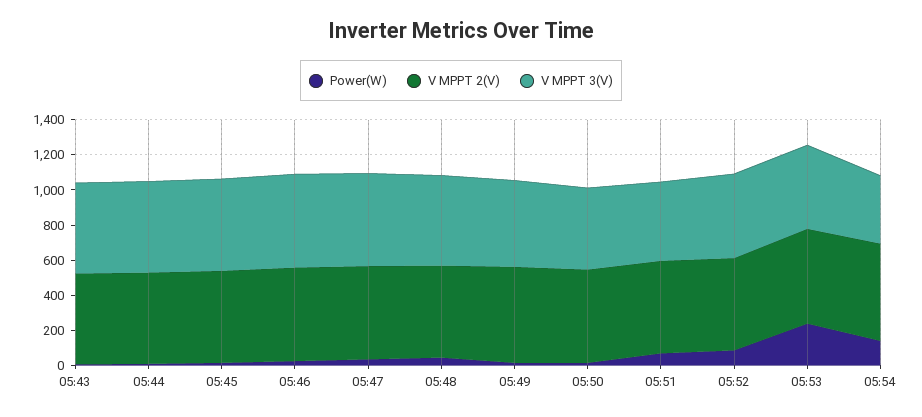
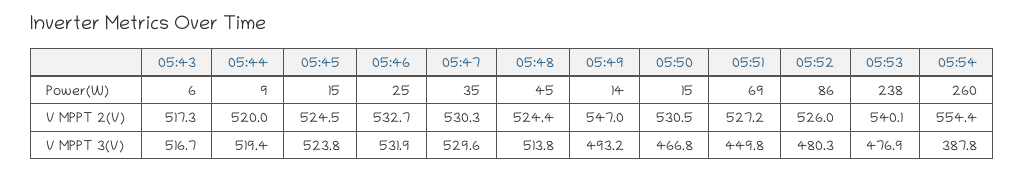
  {
    "Power(W)": {
      "05:43": 6,
      "05:44": 9,
      "05:45": 15,
      "05:46": 25,
      "05:47": 35,
      "05:48": 45,
      "05:49": 14,
      "05:50": 15,
      "05:51": 69,
      "05:52": 86,
      "05:53": 238,
-     "05:54": 150
+     "05:54": 260
    },
    "V MPPT 2(V)": {
      "05:43": 517.3,
      "05:44": 520,
      "05:45": 524.5,
      "05:46": 532.7,
      "05:47": 530.3,
      "05:48": 524.4,
      "05:49": 547,
      "05:50": 530.5,
      "05:51": 527.2,
      "05:52": 526,
      "05:53": 540.1,
      "05:54": 554.4
    },
    "V MPPT 3(V)": {
      "05:43": 516.7,
      "05:44": 519.4,
      "05:45": 523.8,
      "05:46": 531.9,
      "05:47": 529.6,
      "05:48": 513.8,
      "05:49": 493.2,
      "05:50": 466.8,
      "05:51": 449.8,
      "05:52": 480.3,
      "05:53": 476.9,
      "05:54": 387.8
    }
  }

